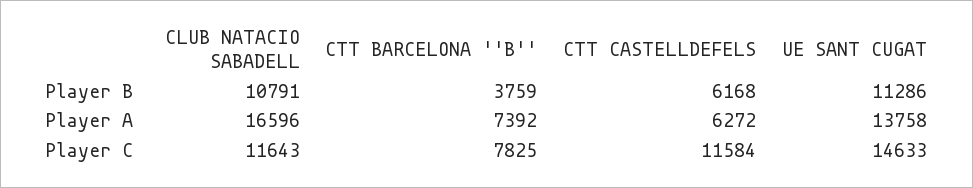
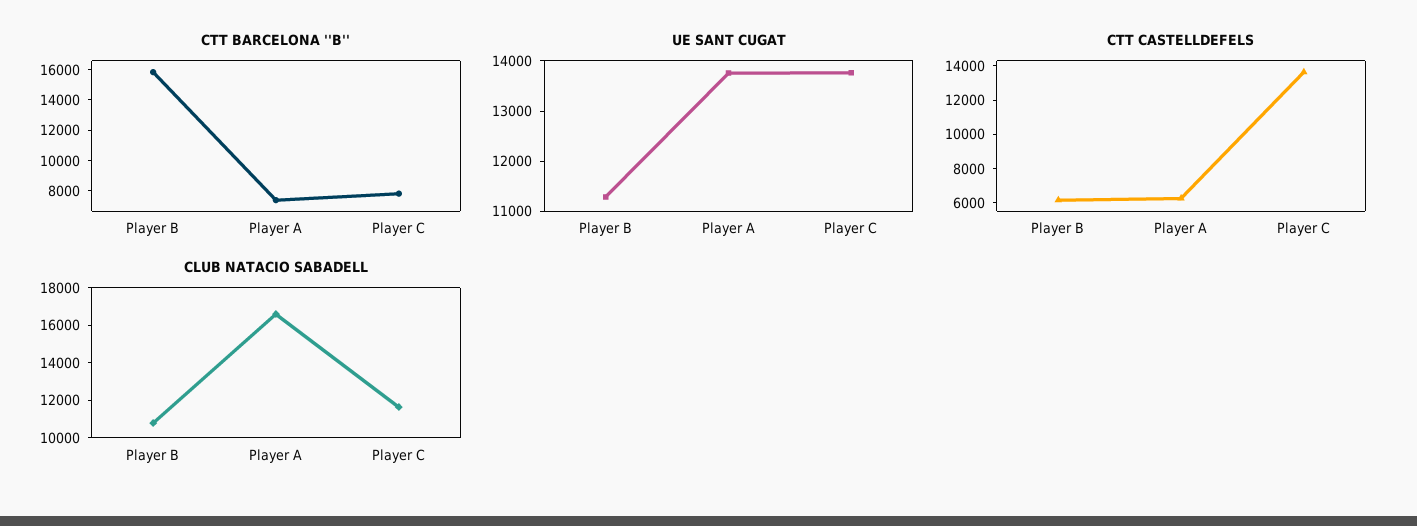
  {
    "CLUB NATACIO SABADELL": {
      "Player B": 10791,
      "Player A": 16596,
      "Player C": 11643
    },
    "CTT BARCELONA ''B''": {
-     "Player B": 3759,
+     "Player B": 16000,
      "Player A": 7392,
      "Player C": 7825
    },
    "CTT CASTELLDEFELS": {
      "Player B": 6168,
      "Player A": 6272,
-     "Player C": 11584
+     "Player C": 13500
    },
    "UE SANT CUGAT": {
      "Player B": 11286,
      "Player A": 13758,
-     "Player C": 14633
+     "Player C": 13800
    }
  }

